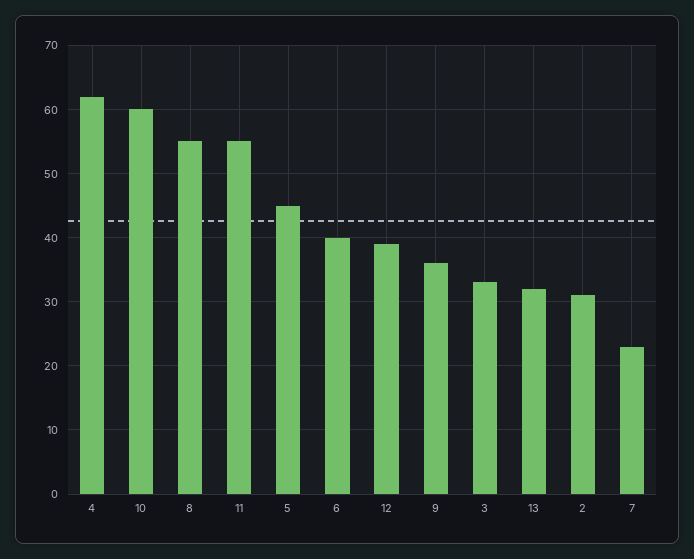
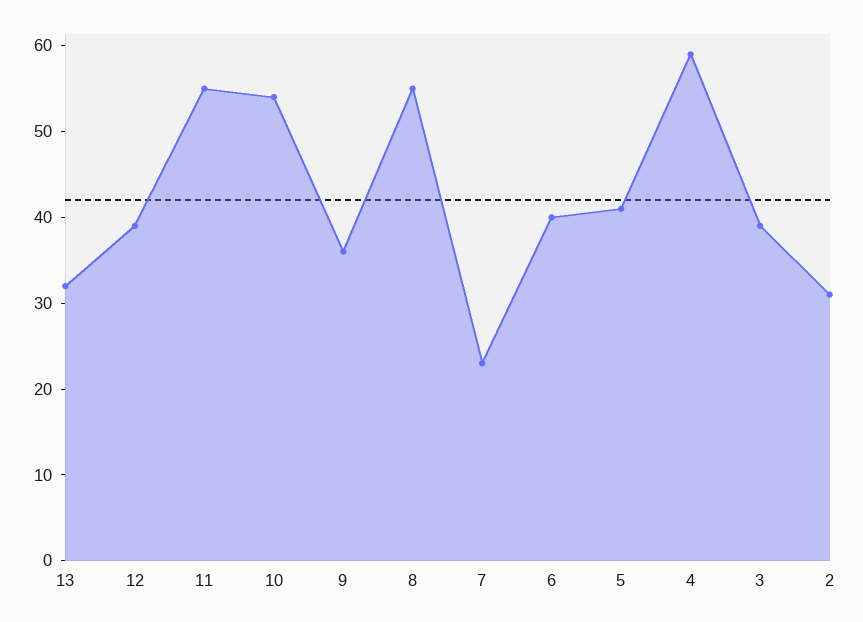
  {
-   "4": 62,
+   "4": 59,
-   "10": 60,
+   "10": 54,
    "8": 55,
    "11": 55,
-   "5": 45,
+   "5": 41,
    "6": 40,
    "12": 39,
    "9": 36,
-   "3": 33,
+   "3": 39,
    "13": 32,
    "2": 31,
    "7": 23
  }

